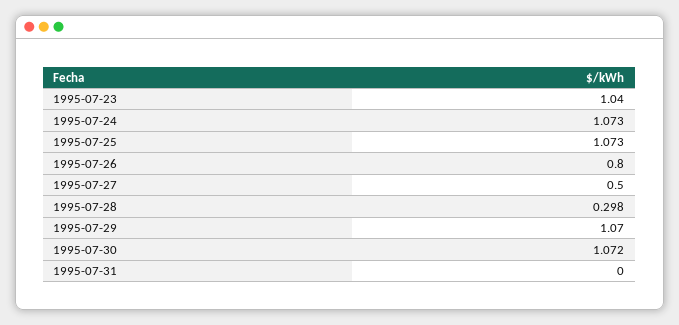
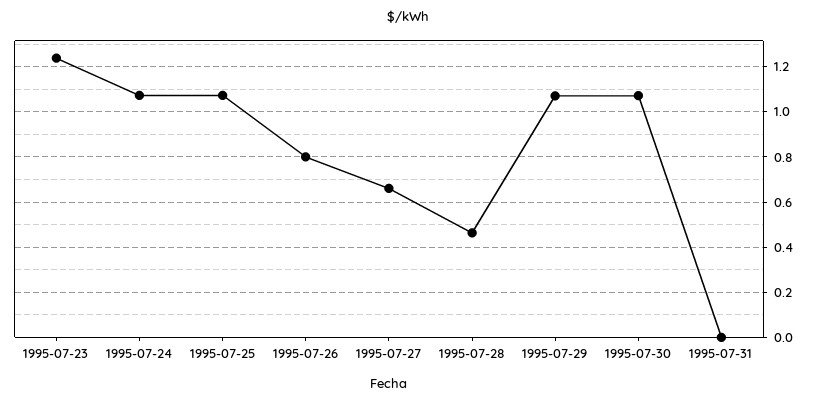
  {
-   "1995-07-23": 1.04,
+   "1995-07-23": 1.25,
    "1995-07-24": 1.073,
    "1995-07-25": 1.073,
    "1995-07-26": 0.8,
-   "1995-07-27": 0.5,
+   "1995-07-27": 0.65,
-   "1995-07-28": 0.298,
+   "1995-07-28": 0.45,
    "1995-07-29": 1.07,
    "1995-07-30": 1.072,
    "1995-07-31": 0
  }

